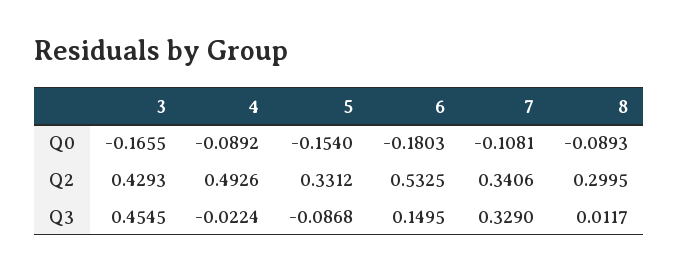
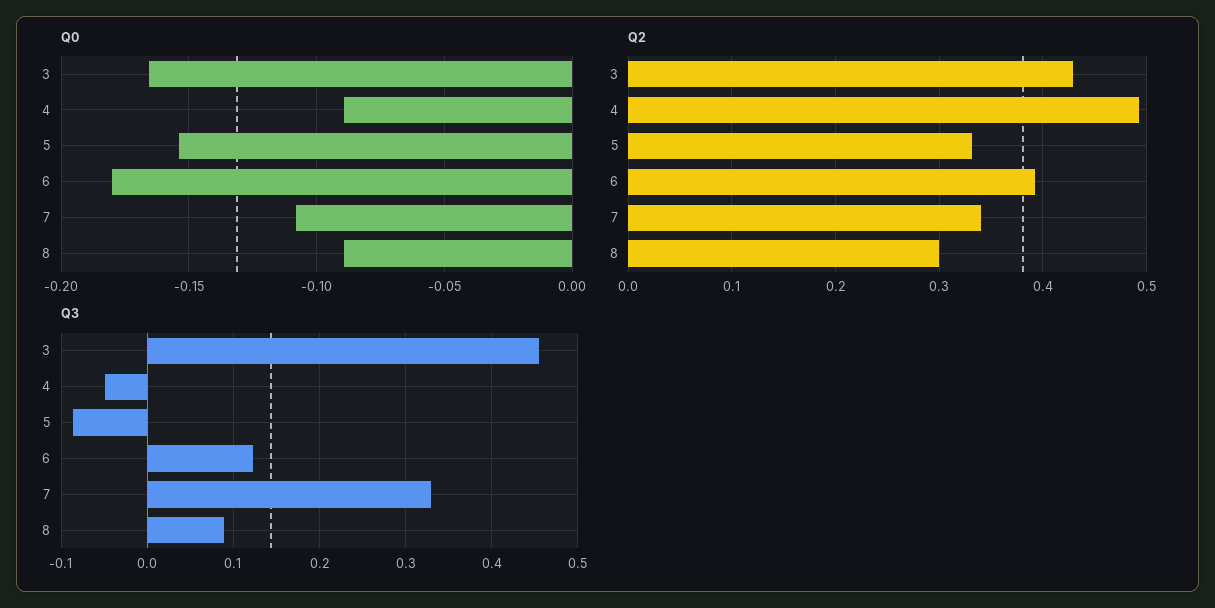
  {
    "Q0": {
      "3": -0.1655,
      "4": -0.0892,
      "5": -0.154,
      "6": -0.1803,
      "7": -0.1081,
      "8": -0.0893
    },
    "Q2": {
      "3": 0.4293,
      "4": 0.4926,
      "5": 0.3312,
-     "6": 0.5325,
+     "6": 0.39,
      "7": 0.3406,
      "8": 0.2995
    },
    "Q3": {
      "3": 0.4545,
-     "4": -0.0224,
+     "4": -0.05,
      "5": -0.0868,
-     "6": 0.1495,
+     "6": 0.12,
      "7": 0.329,
-     "8": 0.0117
+     "8": 0.09
    }
  }

